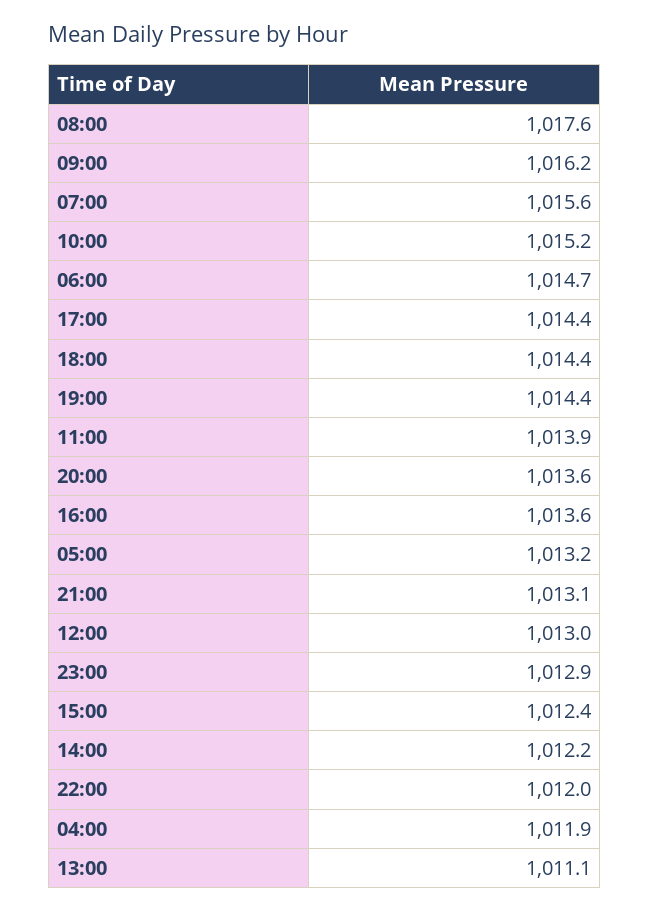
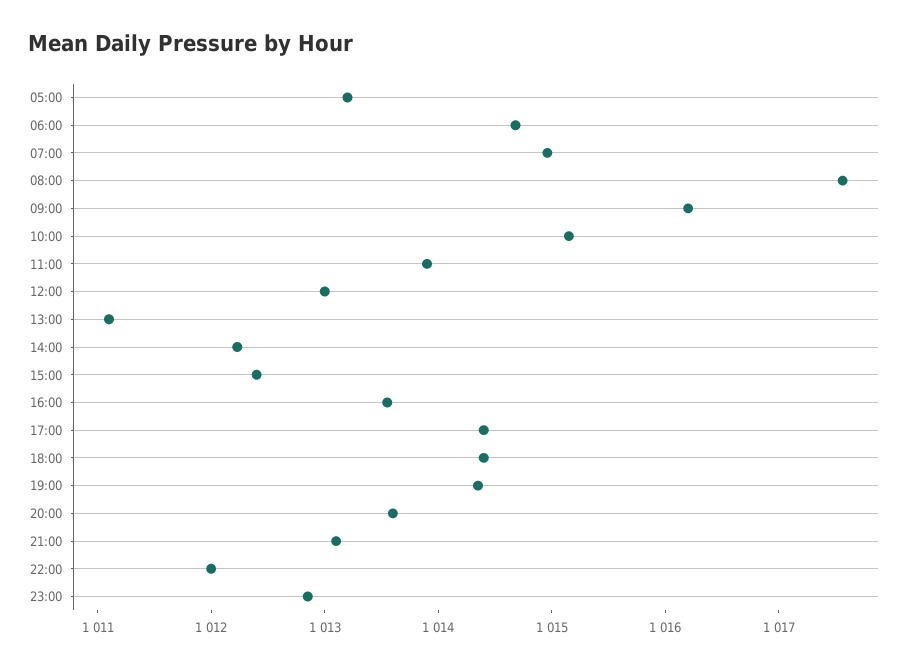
  {
    "08:00": 1017.6,
    "09:00": 1016.2,
-   "07:00": 1015.6,
+   "07:00": 1015,
    "10:00": 1015.2,
    "06:00": 1014.7,
    "17:00": 1014.4,
    "18:00": 1014.4,
    "19:00": 1014.4,
    "11:00": 1013.9,
    "20:00": 1013.6,
    "16:00": 1013.6,
    "05:00": 1013.2,
    "21:00": 1013.1,
    "12:00": 1013,
    "23:00": 1012.9,
    "15:00": 1012.4,
    "14:00": 1012.2,
    "22:00": 1012,
-   "04:00": 1011.9,
    "13:00": 1011.1
  }

